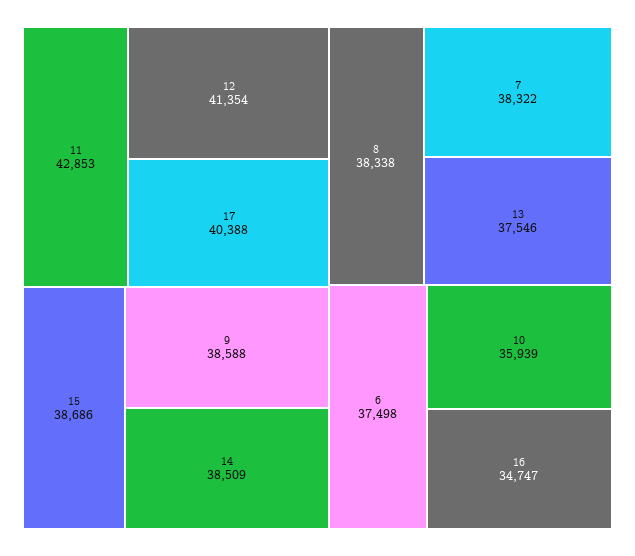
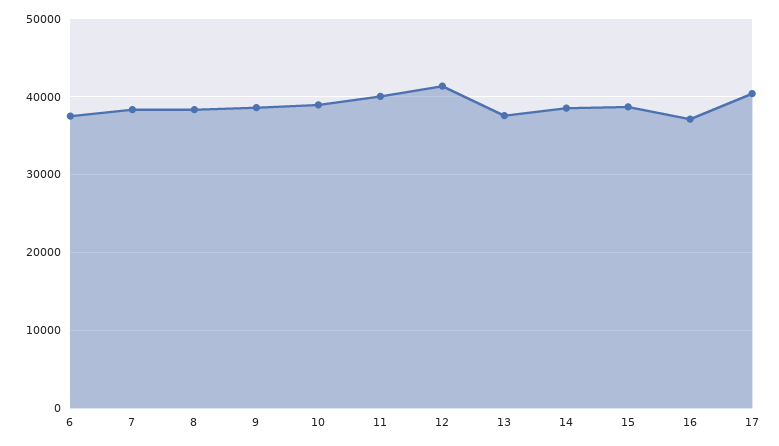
  {
-   "11": 42853,
+   "11": 40000,
    "12": 41354,
    "17": 40388,
    "15": 38686,
    "9": 38588,
    "14": 38509,
    "8": 38338,
    "7": 38322,
    "13": 37546,
    "6": 37498,
-   "10": 35939,
+   "10": 39000,
-   "16": 34747
+   "16": 37000
  }

